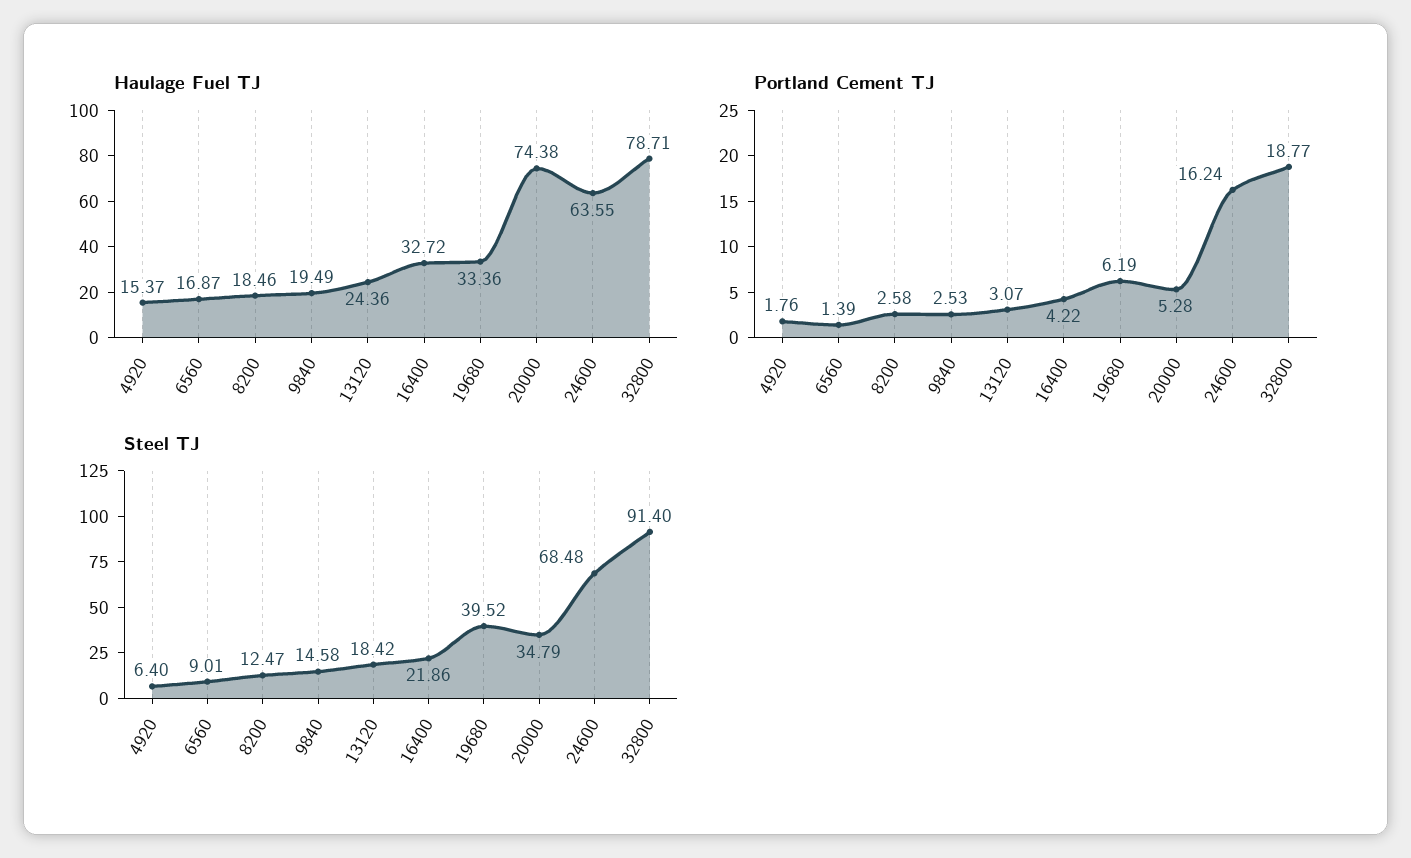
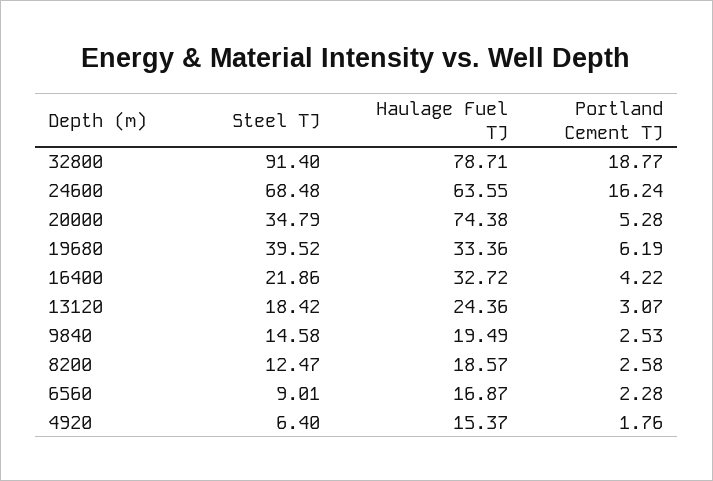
  {
    "Haulage Fuel TJ": {
      "4920": 15.37,
      "6560": 16.87,
-     "8200": 18.46,
+     "8200": 18.57,
      "9840": 19.49,
      "13120": 24.36,
      "16400": 32.72,
      "19680": 33.36,
      "20000": 74.38,
      "24600": 63.55,
      "32800": 78.71
    },
    "Portland Cement TJ": {
      "4920": 1.76,
-     "6560": 1.39,
+     "6560": 2.28,
      "8200": 2.58,
      "9840": 2.53,
      "13120": 3.07,
      "16400": 4.22,
      "19680": 6.19,
      "20000": 5.28,
      "24600": 16.24,
      "32800": 18.77
    },
    "Steel TJ": {
      "4920": 6.4,
      "6560": 9.01,
      "8200": 12.47,
      "9840": 14.58,
      "13120": 18.42,
      "16400": 21.86,
      "19680": 39.52,
      "20000": 34.79,
      "24600": 68.48,
      "32800": 91.4
    }
  }

